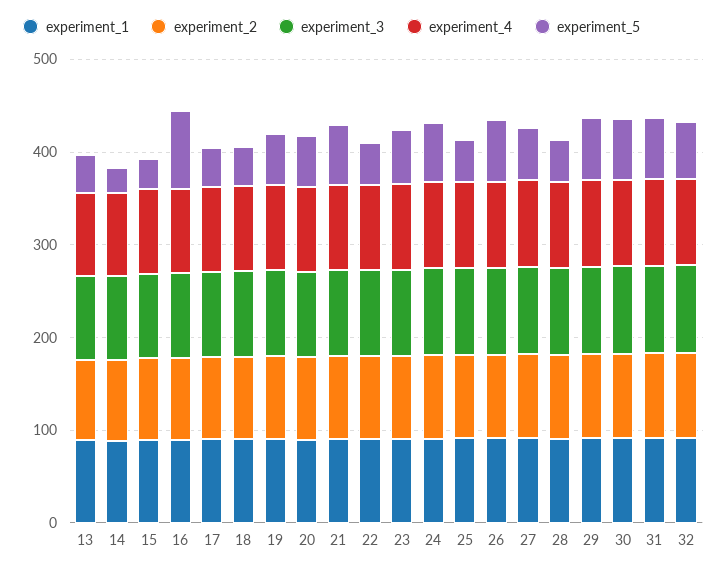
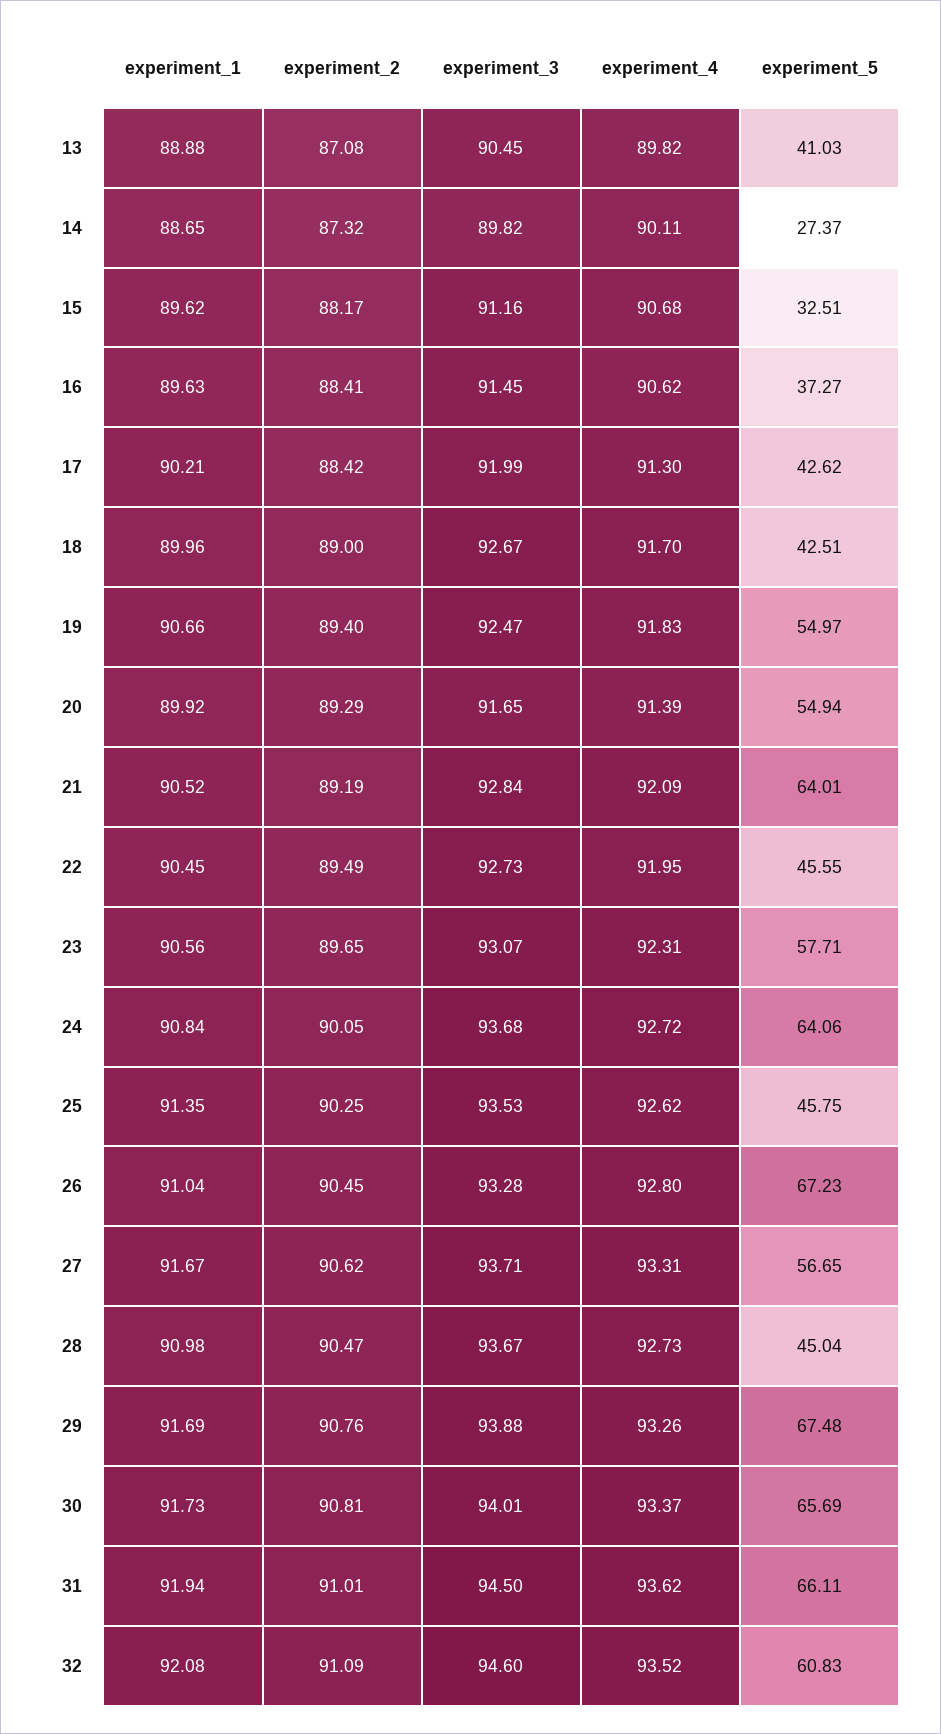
  {
    "experiment_1": {
      "13": 88.88,
      "14": 88.65,
      "15": 89.62,
      "16": 89.63,
      "17": 90.21,
      "18": 89.96,
      "19": 90.66,
      "20": 89.92,
      "21": 90.52,
      "22": 90.45,
      "23": 90.56,
      "24": 90.84,
      "25": 91.35,
      "26": 91.04,
      "27": 91.67,
      "28": 90.98,
      "29": 91.69,
      "30": 91.73,
      "31": 91.94,
      "32": 92.08
    },
    "experiment_2": {
      "13": 87.08,
      "14": 87.32,
      "15": 88.17,
      "16": 88.41,
      "17": 88.42,
      "18": 89,
      "19": 89.4,
      "20": 89.29,
      "21": 89.19,
      "22": 89.49,
      "23": 89.65,
      "24": 90.05,
      "25": 90.25,
      "26": 90.45,
      "27": 90.62,
      "28": 90.47,
      "29": 90.76,
      "30": 90.81,
      "31": 91.01,
      "32": 91.09
    },
    "experiment_3": {
      "13": 90.45,
      "14": 89.82,
      "15": 91.16,
      "16": 91.45,
      "17": 91.99,
      "18": 92.67,
      "19": 92.47,
      "20": 91.65,
      "21": 92.84,
      "22": 92.73,
      "23": 93.07,
      "24": 93.68,
      "25": 93.53,
      "26": 93.28,
      "27": 93.71,
      "28": 93.67,
      "29": 93.88,
      "30": 94.01,
      "31": 94.5,
      "32": 94.6
    },
    "experiment_4": {
      "13": 89.82,
      "14": 90.11,
      "15": 90.68,
      "16": 90.62,
      "17": 91.3,
      "18": 91.7,
      "19": 91.83,
      "20": 91.39,
      "21": 92.09,
      "22": 91.95,
      "23": 92.31,
      "24": 92.72,
      "25": 92.62,
      "26": 92.8,
      "27": 93.31,
      "28": 92.73,
      "29": 93.26,
      "30": 93.37,
      "31": 93.62,
      "32": 93.52
    },
    "experiment_5": {
      "13": 41.03,
      "14": 27.37,
      "15": 32.51,
-     "16": 80,
+     "16": 37.27,
      "17": 42.62,
      "18": 42.51,
      "19": 54.97,
      "20": 54.94,
      "21": 64.01,
      "22": 45.55,
      "23": 57.71,
      "24": 64.06,
      "25": 45.75,
      "26": 67.23,
      "27": 56.65,
      "28": 45.04,
      "29": 67.48,
      "30": 65.69,
      "31": 66.11,
      "32": 60.83
    }
  }

